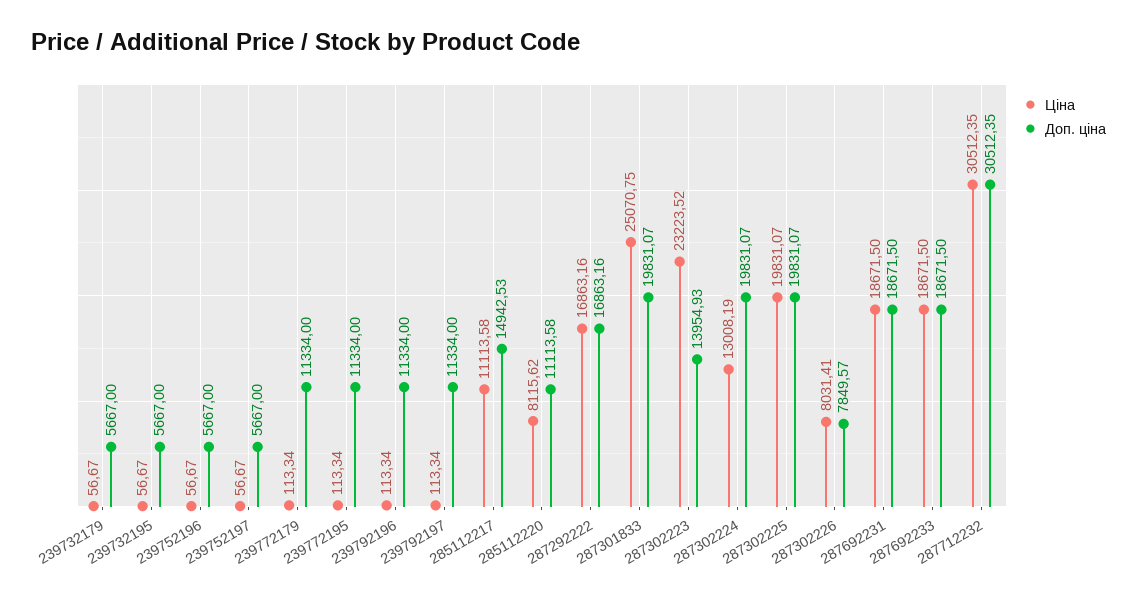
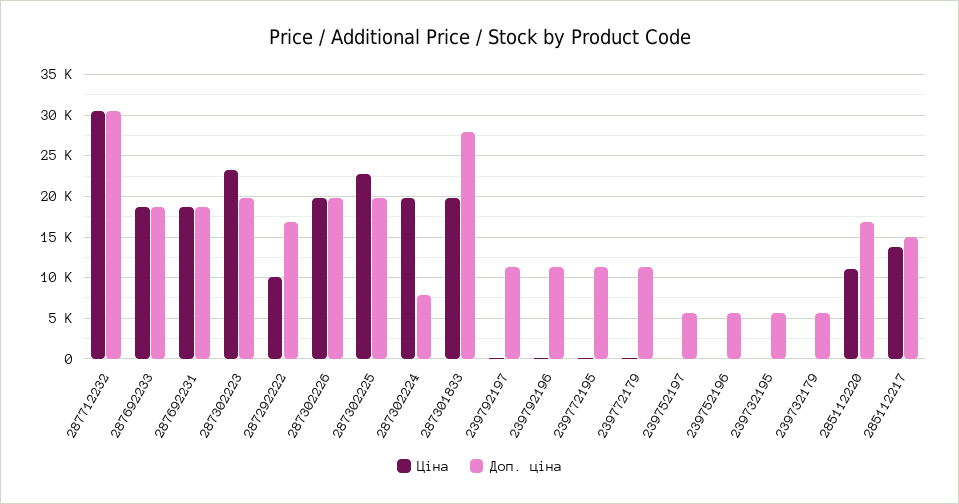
  {
    "Ціна": {
      "239732179": 56.67,
      "239732195": 56.67,
      "239752196": 56.67,
      "239752197": 56.67,
      "239772179": 113.34,
      "239772195": 113.34,
      "239792196": 113.34,
      "239792197": 113.34,
-     "285112217": 11113.58,
+     "285112217": 14000,
-     "285112220": 8115.62,
+     "285112220": 11000,
-     "287292222": 16863.16,
+     "287292222": 10000,
-     "287301833": 25070.75,
+     "287301833": 20000,
      "287302223": 23223.52,
-     "287302224": 13008.19,
+     "287302224": 20000,
-     "287302225": 19831.07,
+     "287302225": 23000,
-     "287302226": 8031.41,
+     "287302226": 20000,
      "287692231": 18671.5,
      "287692233": 18671.5,
      "287712232": 30512.35
    },
    "Доп. ціна": {
      "239732179": 5667,
      "239732195": 5667,
      "239752196": 5667,
      "239752197": 5667,
      "239772179": 11334,
      "239772195": 11334,
      "239792196": 11334,
      "239792197": 11334,
      "285112217": 14942.53,
-     "285112220": 11113.58,
+     "285112220": 17000,
      "287292222": 16863.16,
-     "287301833": 19831.07,
+     "287301833": 28000,
-     "287302223": 13954.93,
+     "287302223": 20000,
-     "287302224": 19831.07,
+     "287302224": 8000,
      "287302225": 19831.07,
-     "287302226": 7849.57,
+     "287302226": 20000,
      "287692231": 18671.5,
      "287692233": 18671.5,
      "287712232": 30512.35
    }
  }

